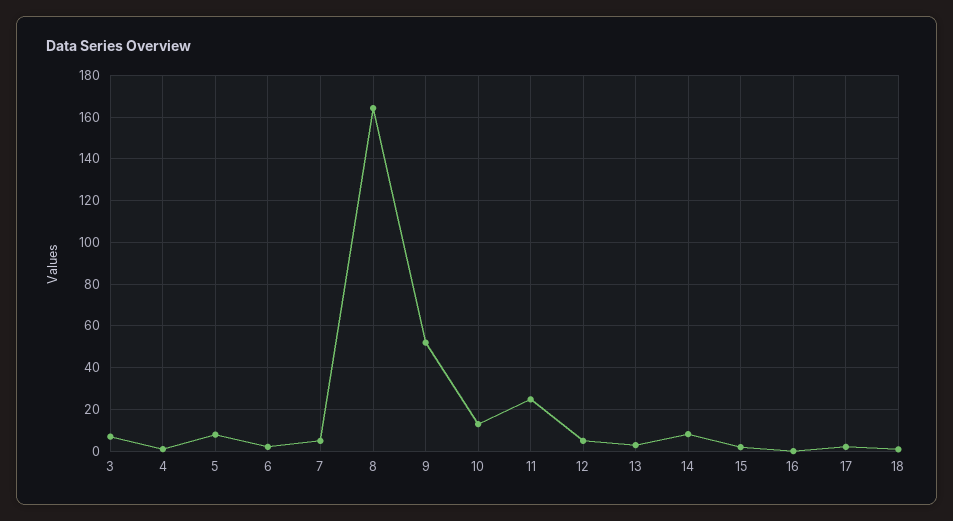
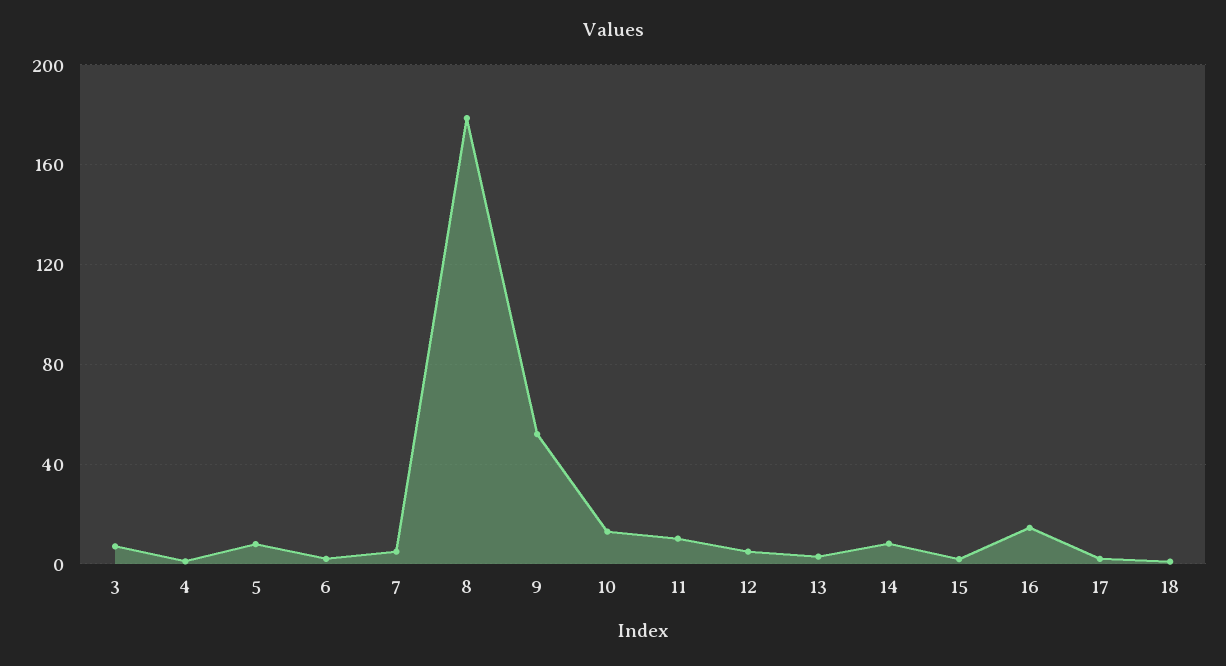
  {
    "3": 5,
    "4": 0,
    "5": 10,
    "6": 0,
    "7": 5,
-   "8": 165,
+   "8": 180,
    "9": 50,
    "10": 15,
-   "11": 25,
+   "11": 10,
    "12": 5,
    "13": 5,
    "14": 10,
    "15": 0,
-   "16": 0,
+   "16": 15,
    "17": 0,
    "18": 0
  }

